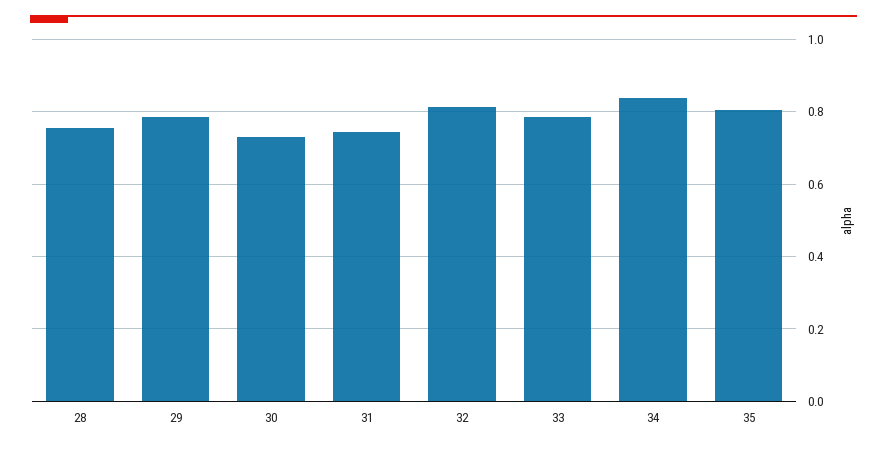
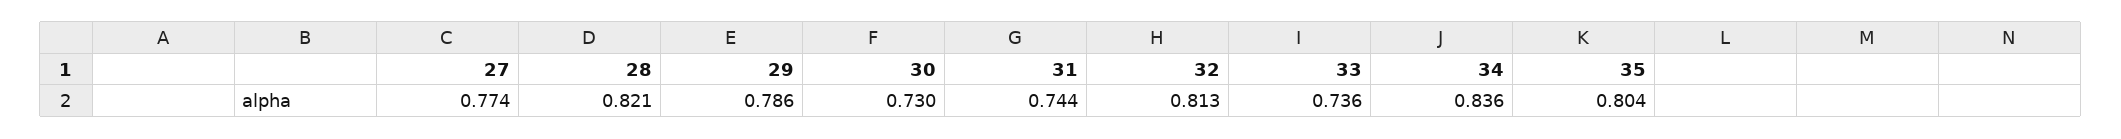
  {
-   "28": 0.76,
+   "28": 0.821,
    "29": 0.786,
    "30": 0.73,
    "31": 0.744,
    "32": 0.813,
-   "33": 0.78,
+   "33": 0.736,
    "34": 0.836,
-   "35": 0.804
+   "35": 0.804,
+   "27": 0.774
  }

